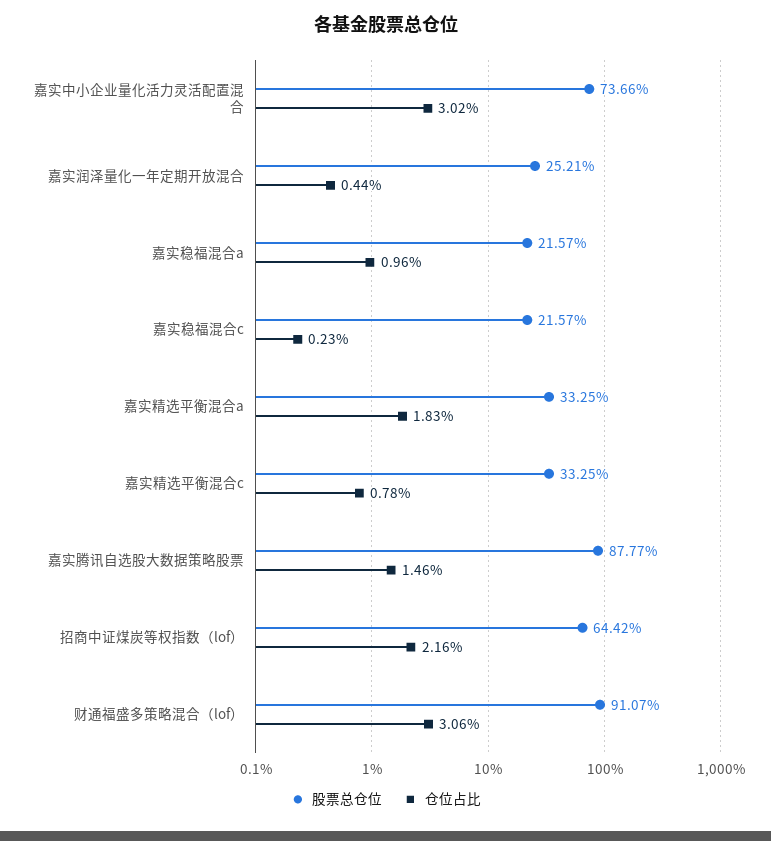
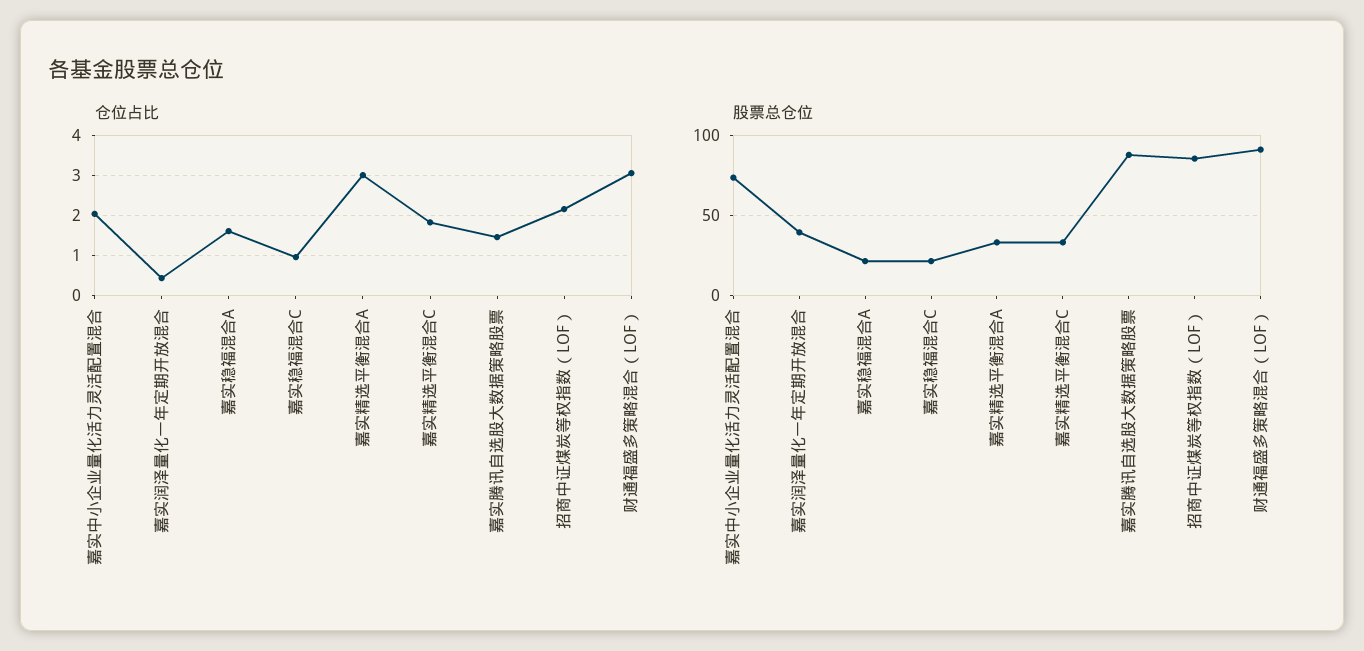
  {
    "股票总仓位": {
      "嘉实中小企业量化活力灵活配置混合": 73.66,
-     "嘉实润泽量化一年定期开放混合": 25.21,
+     "嘉实润泽量化一年定期开放混合": 40,
      "嘉实稳福混合a": 21.57,
      "嘉实稳福混合c": 21.57,
      "嘉实精选平衡混合a": 33.25,
      "嘉实精选平衡混合c": 33.25,
      "嘉实腾讯自选股大数据策略股票": 87.77,
-     "招商中证煤炭等权指数（lof）": 64.42,
+     "招商中证煤炭等权指数（lof）": 85,
      "财通福盛多策略混合（lof）": 91.07
    },
    "仓位占比": {
-     "嘉实中小企业量化活力灵活配置混合": 3.02,
+     "嘉实中小企业量化活力灵活配置混合": 2,
      "嘉实润泽量化一年定期开放混合": 0.44,
-     "嘉实稳福混合a": 0.96,
+     "嘉实稳福混合a": 1.6,
-     "嘉实稳福混合c": 0.23,
+     "嘉实稳福混合c": 1,
-     "嘉实精选平衡混合a": 1.83,
+     "嘉实精选平衡混合a": 3,
-     "嘉实精选平衡混合c": 0.78,
+     "嘉实精选平衡混合c": 1.8,
      "嘉实腾讯自选股大数据策略股票": 1.46,
      "招商中证煤炭等权指数（lof）": 2.16,
      "财通福盛多策略混合（lof）": 3.06
    }
  }

